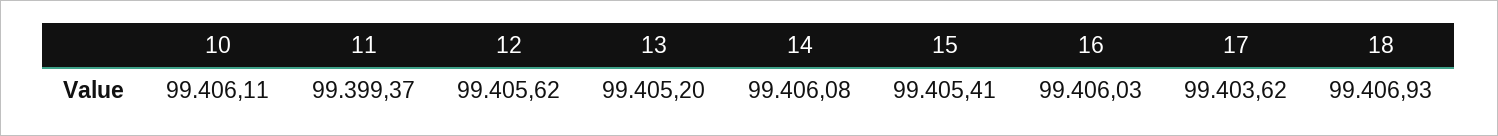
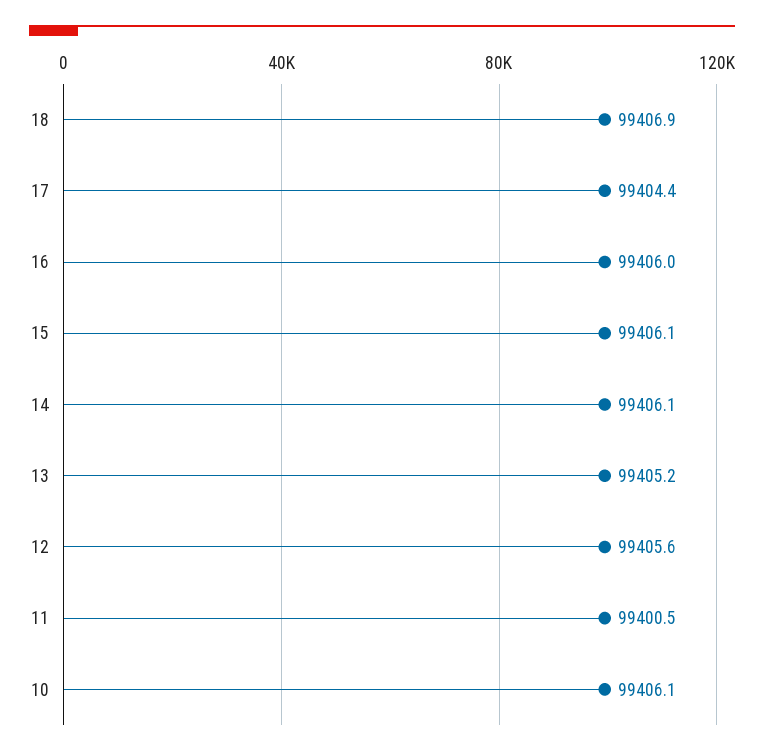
  {
    "10": 99406.11,
-   "11": 99399.37,
+   "11": 99400.5,
    "12": 99405.62,
    "13": 99405.2,
    "14": 99406.08,
-   "15": 99405.41,
+   "15": 99406.1,
    "16": 99406.03,
-   "17": 99403.62,
+   "17": 99404.4,
    "18": 99406.93
  }

